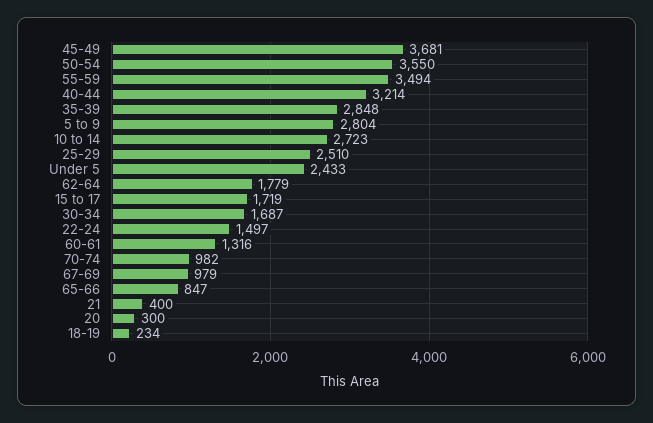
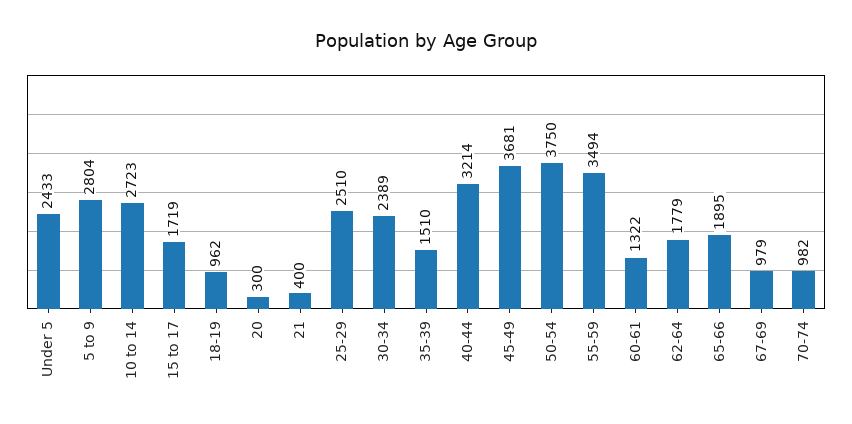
  {
    "45-49": 3681,
-   "50-54": 3550,
+   "50-54": 3750,
    "55-59": 3494,
    "40-44": 3214,
-   "35-39": 2848,
+   "35-39": 1510,
    "5 to 9": 2804,
    "10 to 14": 2723,
    "25-29": 2510,
    "Under 5": 2433,
    "62-64": 1779,
    "15 to 17": 1719,
-   "30-34": 1687,
+   "30-34": 2389,
-   "22-24": 1497,
-   "60-61": 1316,
+   "60-61": 1322,
    "70-74": 982,
    "67-69": 979,
-   "65-66": 847,
+   "65-66": 1895,
    "21": 400,
    "20": 300,
-   "18-19": 234
+   "18-19": 962
  }

